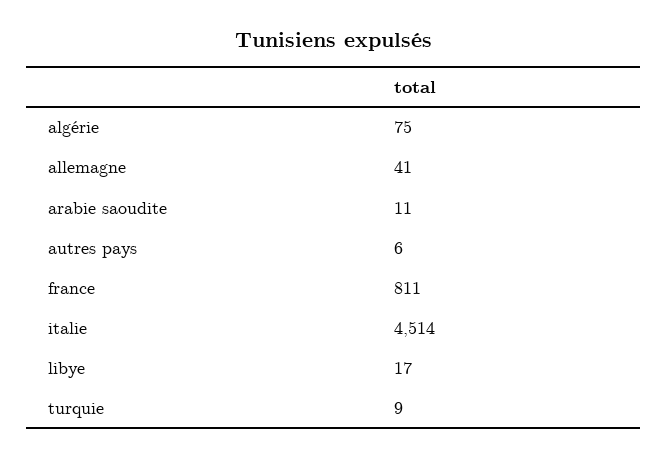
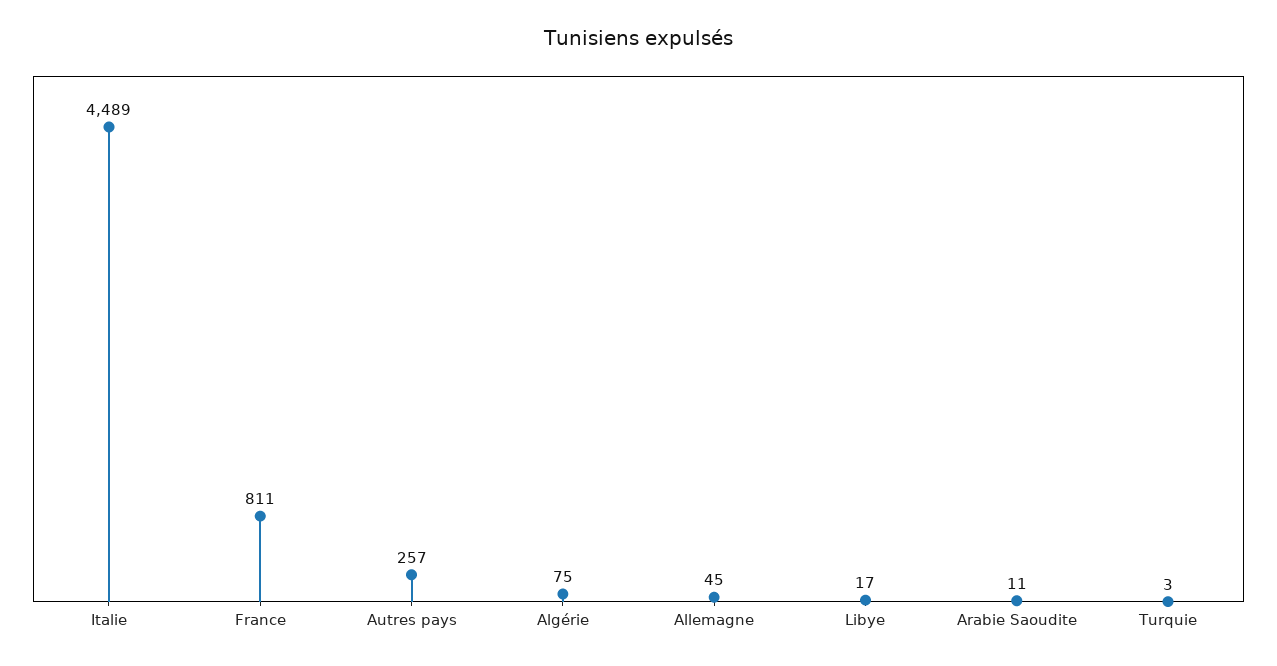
  {
    "algérie": 75,
-   "allemagne": 41,
+   "allemagne": 45,
    "arabie saoudite": 11,
-   "autres pays": 6,
+   "autres pays": 257,
    "france": 811,
-   "italie": 4514,
+   "italie": 4489,
    "libye": 17,
-   "turquie": 9
+   "turquie": 3
  }

